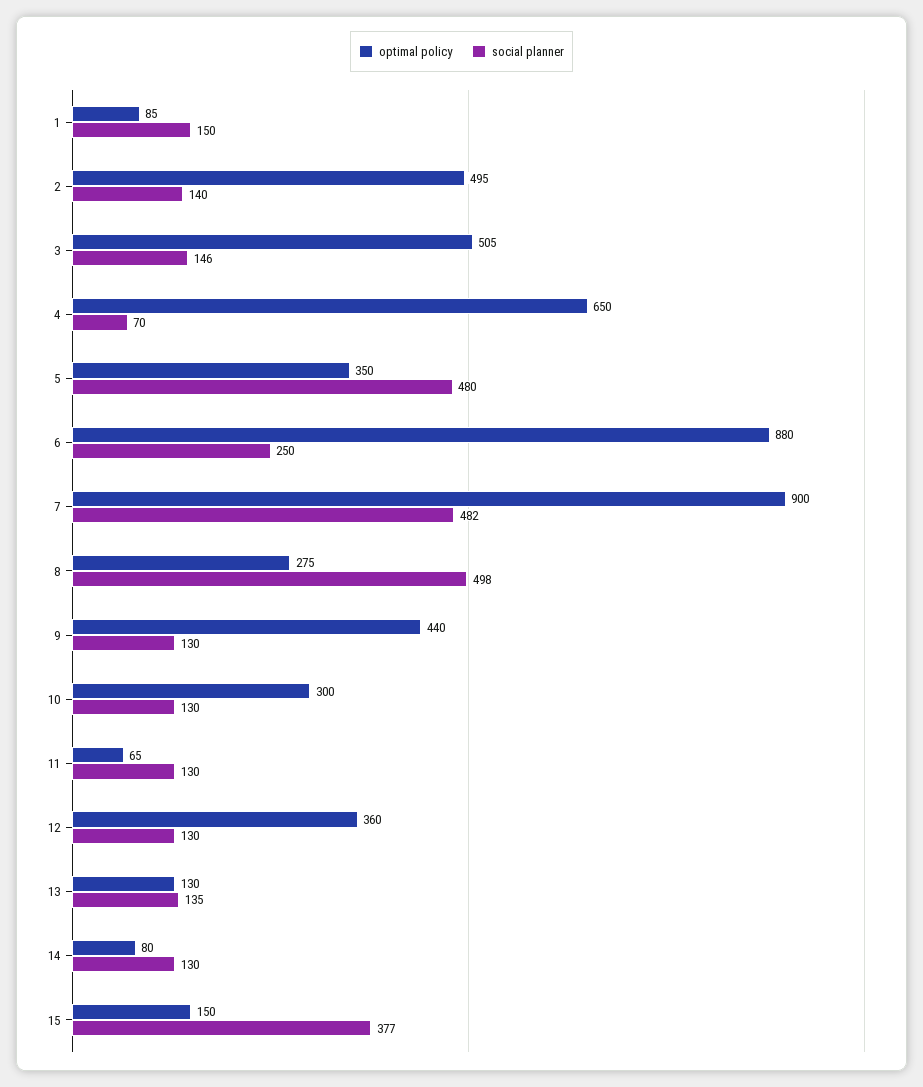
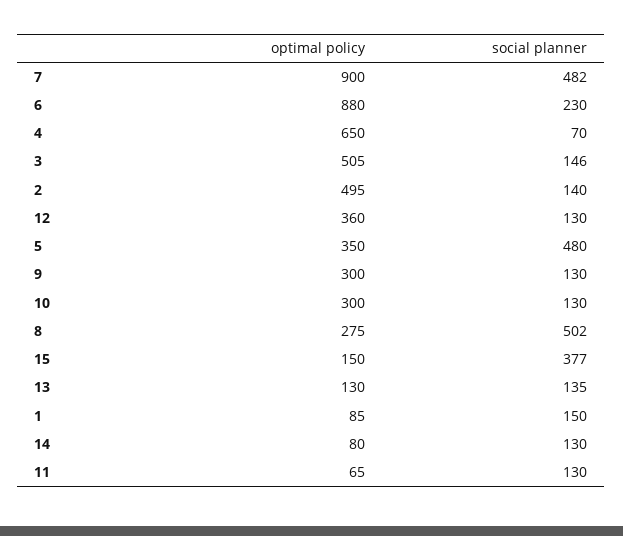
  {
    "optimal policy": {
      "1": 85,
      "2": 495,
      "3": 505,
      "4": 650,
      "5": 350,
      "6": 880,
      "7": 900,
      "8": 275,
-     "9": 440,
+     "9": 300,
      "10": 300,
      "11": 65,
      "12": 360,
      "13": 130,
      "14": 80,
      "15": 150
    },
    "social planner": {
      "1": 150,
      "2": 140,
      "3": 146,
      "4": 70,
      "5": 480,
-     "6": 250,
+     "6": 230,
      "7": 482,
-     "8": 498,
+     "8": 502,
      "9": 130,
      "10": 130,
      "11": 130,
      "12": 130,
      "13": 135,
      "14": 130,
      "15": 377
    }
  }

